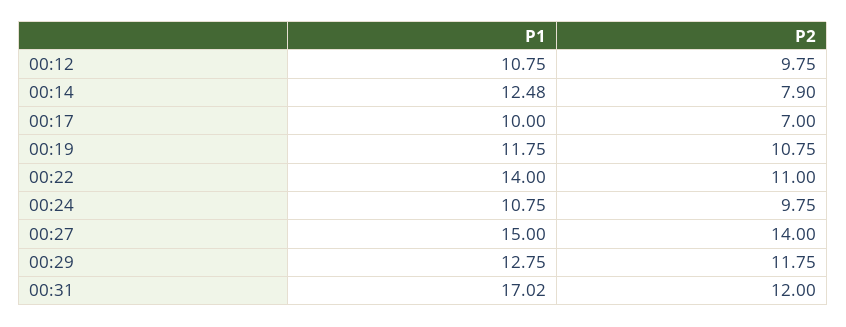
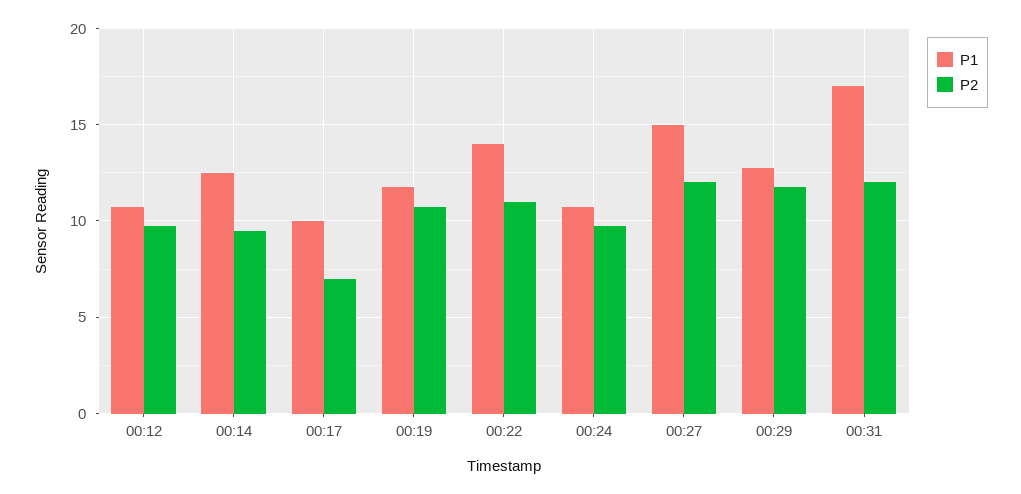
  {
    "P1": {
      "00:12": 10.75,
      "00:14": 12.48,
      "00:17": 10,
      "00:19": 11.75,
      "00:22": 14,
      "00:24": 10.75,
      "00:27": 15,
      "00:29": 12.75,
      "00:31": 17.02
    },
    "P2": {
      "00:12": 9.75,
-     "00:14": 7.9,
+     "00:14": 9.5,
      "00:17": 7,
      "00:19": 10.75,
      "00:22": 11,
      "00:24": 9.75,
-     "00:27": 14,
+     "00:27": 12,
      "00:29": 11.75,
      "00:31": 12
    }
  }

